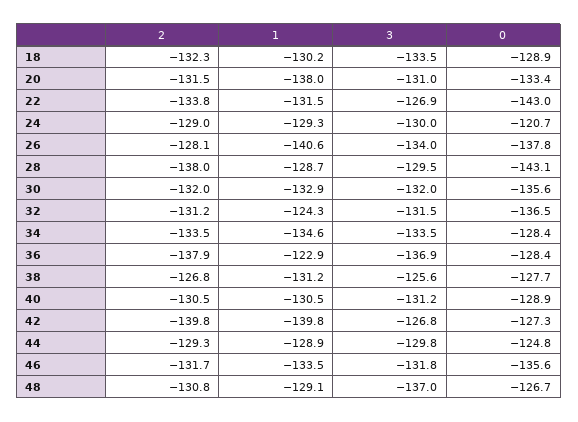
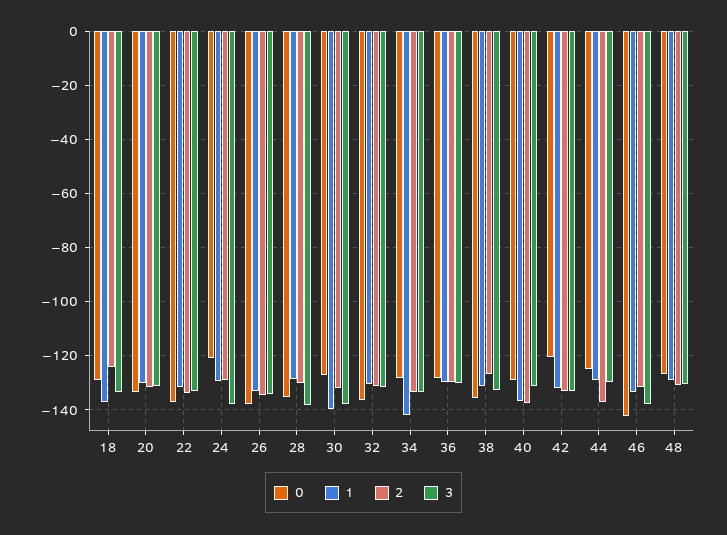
  {
    "2": {
-     "18": -132.3,
+     "18": -125,
      "20": -131.5,
      "22": -133.8,
      "24": -129,
-     "26": -128.1,
+     "26": -135,
-     "28": -138,
+     "28": -130,
      "30": -132,
      "32": -131.2,
      "34": -133.5,
-     "36": -137.9,
+     "36": -130,
      "38": -126.8,
-     "40": -130.5,
+     "40": -137.5,
-     "42": -139.8,
+     "42": -132.5,
-     "44": -129.3,
+     "44": -137.5,
      "46": -131.7,
      "48": -130.8
    },
    "1": {
-     "18": -130.2,
+     "18": -137.5,
-     "20": -138,
+     "20": -130,
      "22": -131.5,
      "24": -129.3,
-     "26": -140.6,
+     "26": -132.5,
      "28": -128.7,
-     "30": -132.9,
+     "30": -140,
-     "32": -124.3,
+     "32": -130,
-     "34": -134.6,
+     "34": -142.5,
-     "36": -122.9,
+     "36": -130,
      "38": -131.2,
-     "40": -130.5,
+     "40": -137.5,
-     "42": -139.8,
+     "42": -132.5,
      "44": -128.9,
      "46": -133.5,
      "48": -129.1
    },
    "3": {
      "18": -133.5,
      "20": -131,
-     "22": -126.9,
+     "22": -132.5,
-     "24": -130,
+     "24": -137.5,
      "26": -134,
-     "28": -129.5,
+     "28": -137.5,
-     "30": -132,
+     "30": -137.5,
      "32": -131.5,
      "34": -133.5,
-     "36": -136.9,
+     "36": -130,
-     "38": -125.6,
+     "38": -132.5,
      "40": -131.2,
-     "42": -126.8,
+     "42": -132.5,
      "44": -129.8,
-     "46": -131.8,
+     "46": -137.5,
-     "48": -137
+     "48": -130
    },
    "0": {
      "18": -128.9,
      "20": -133.4,
-     "22": -143,
+     "22": -137.5,
      "24": -120.7,
      "26": -137.8,
-     "28": -143.1,
+     "28": -135,
-     "30": -135.6,
+     "30": -127.5,
      "32": -136.5,
      "34": -128.4,
      "36": -128.4,
-     "38": -127.7,
+     "38": -135,
      "40": -128.9,
-     "42": -127.3,
+     "42": -120,
      "44": -124.8,
-     "46": -135.6,
+     "46": -142.5,
      "48": -126.7
    }
  }

